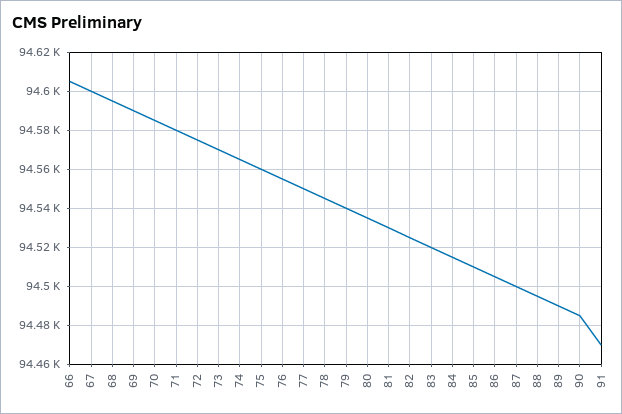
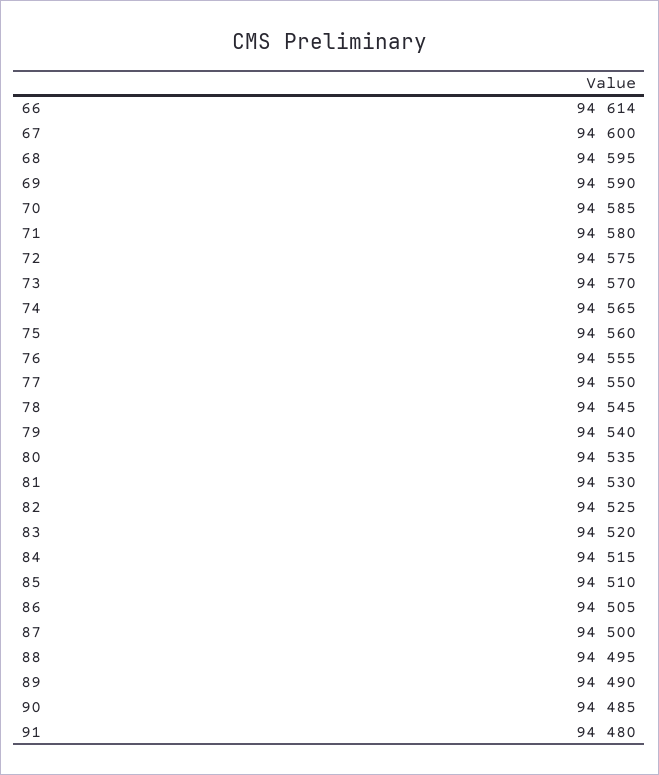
  {
-   "66": 94605,
+   "66": 94614,
    "67": 94600,
    "68": 94595,
    "69": 94590,
    "70": 94585,
    "71": 94580,
    "72": 94575,
    "73": 94570,
    "74": 94565,
    "75": 94560,
    "76": 94555,
    "77": 94550,
    "78": 94545,
    "79": 94540,
    "80": 94535,
    "81": 94530,
    "82": 94525,
    "83": 94520,
    "84": 94515,
    "85": 94510,
    "86": 94505,
    "87": 94500,
    "88": 94495,
    "89": 94490,
    "90": 94485,
-   "91": 94470
+   "91": 94480
  }

